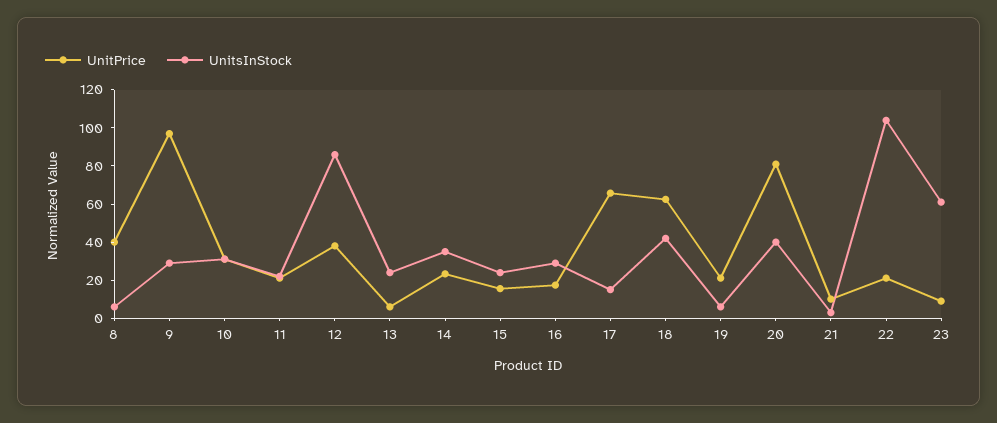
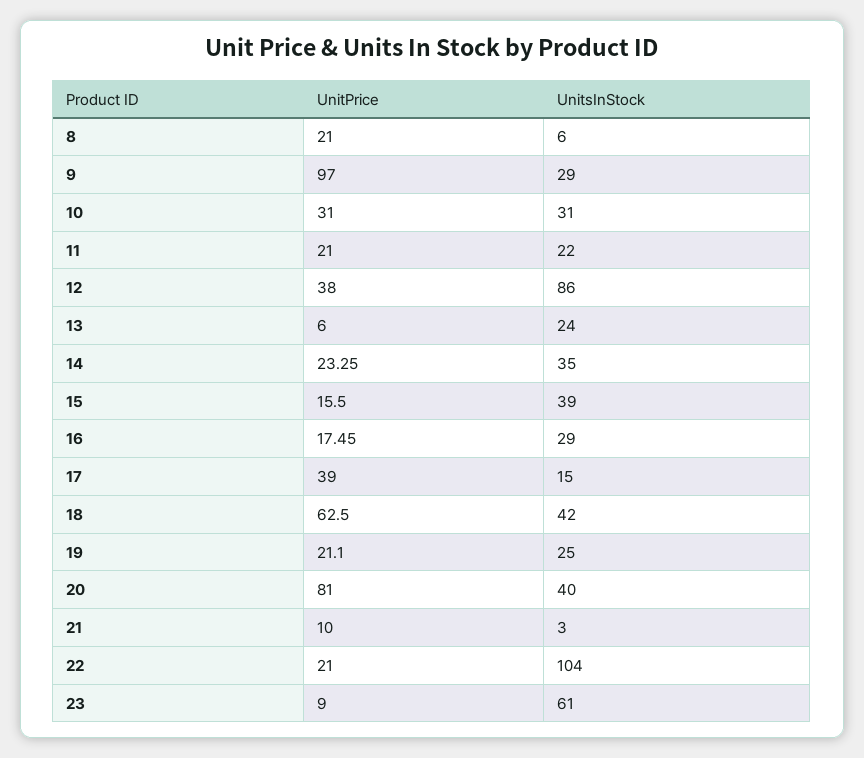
  {
    "UnitPrice": {
-     "8": 40,
+     "8": 21,
      "9": 97,
      "10": 31,
      "11": 21,
      "12": 38,
      "13": 6,
      "14": 23.25,
      "15": 15.5,
      "16": 17.45,
-     "17": 65,
+     "17": 39,
      "18": 62.5,
      "19": 21.1,
      "20": 81,
      "21": 10,
      "22": 21,
      "23": 9
    },
    "UnitsInStock": {
      "8": 6,
      "9": 29,
      "10": 31,
      "11": 22,
      "12": 86,
      "13": 24,
      "14": 35,
-     "15": 25,
+     "15": 39,
      "16": 29,
      "17": 15,
      "18": 42,
-     "19": 5,
+     "19": 25,
      "20": 40,
      "21": 3,
      "22": 104,
      "23": 61
    }
  }

